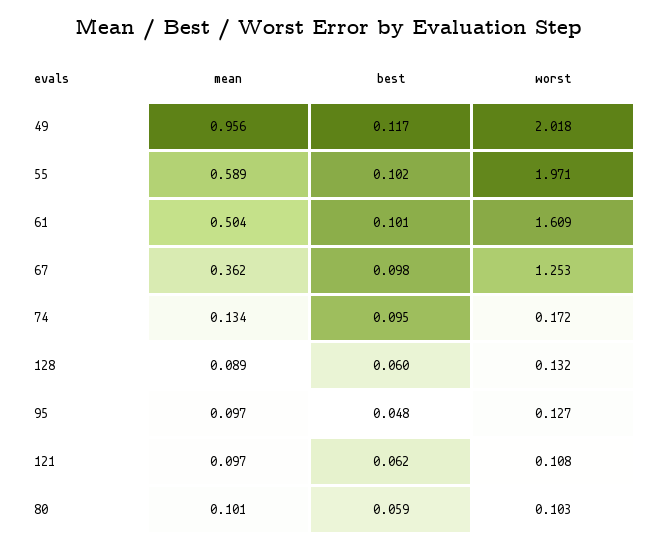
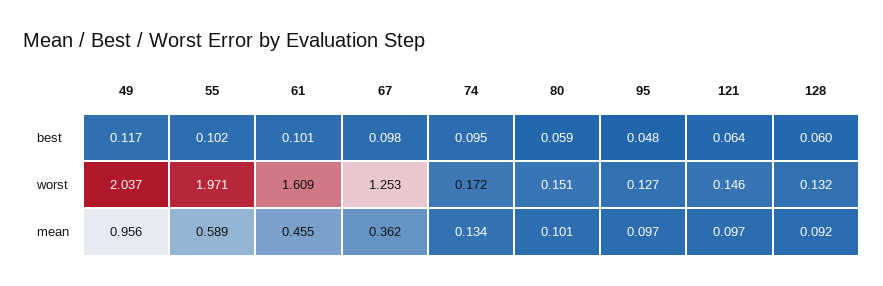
  {
    "mean": {
      "49": 0.956,
      "55": 0.589,
-     "61": 0.504,
+     "61": 0.455,
      "67": 0.362,
      "74": 0.134,
-     "128": 0.089,
+     "128": 0.092,
      "95": 0.097,
      "121": 0.097,
      "80": 0.101
    },
    "best": {
      "49": 0.117,
      "55": 0.102,
      "61": 0.101,
      "67": 0.098,
      "74": 0.095,
      "128": 0.06,
      "95": 0.048,
-     "121": 0.062,
+     "121": 0.064,
      "80": 0.059
    },
    "worst": {
-     "49": 2.018,
+     "49": 2.037,
      "55": 1.971,
      "61": 1.609,
      "67": 1.253,
      "74": 0.172,
      "128": 0.132,
      "95": 0.127,
-     "121": 0.108,
+     "121": 0.146,
-     "80": 0.103
+     "80": 0.151
    }
  }

